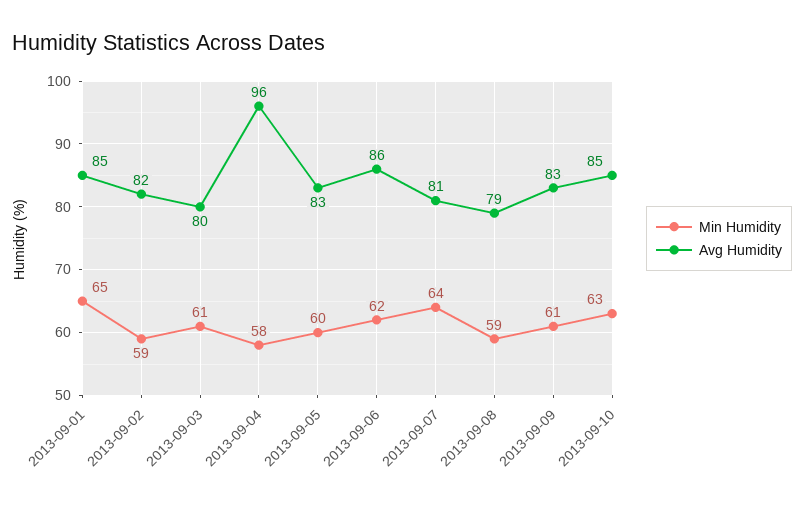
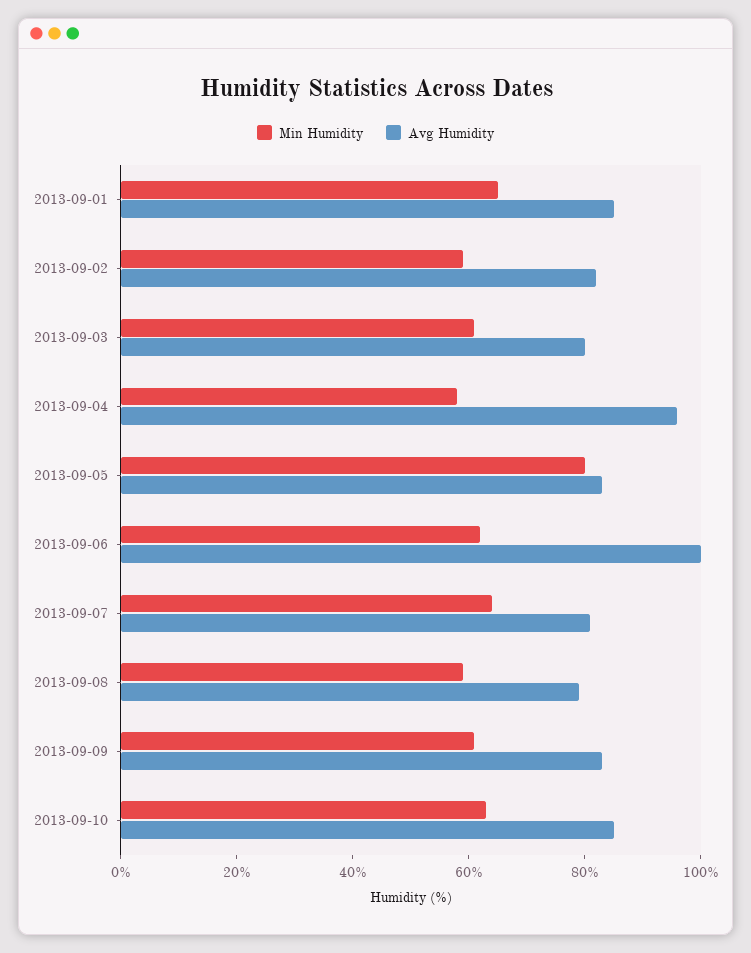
  {
    "Min Humidity": {
      "2013-09-01": 65,
      "2013-09-02": 59,
      "2013-09-03": 61,
      "2013-09-04": 58,
-     "2013-09-05": 60,
+     "2013-09-05": 80,
      "2013-09-06": 62,
      "2013-09-07": 64,
      "2013-09-08": 59,
      "2013-09-09": 61,
      "2013-09-10": 63
    },
    "Avg Humidity": {
      "2013-09-01": 85,
      "2013-09-02": 82,
      "2013-09-03": 80,
      "2013-09-04": 96,
      "2013-09-05": 83,
-     "2013-09-06": 86,
+     "2013-09-06": 100,
      "2013-09-07": 81,
      "2013-09-08": 79,
      "2013-09-09": 83,
      "2013-09-10": 85
    }
  }

